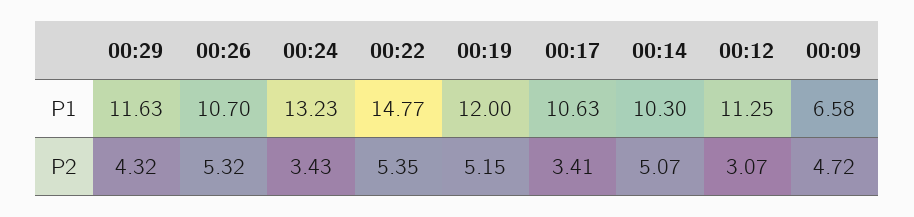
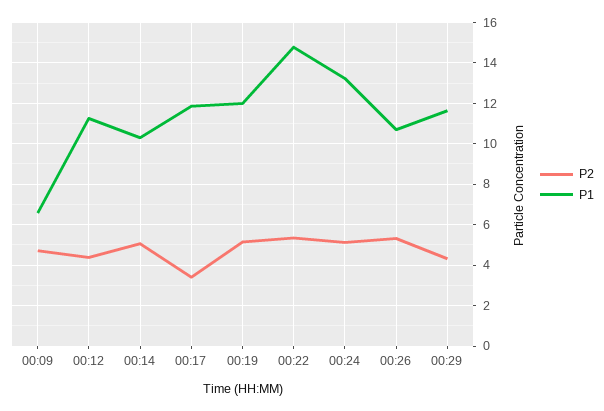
  {
    "P1": {
      "00:29": 11.63,
      "00:26": 10.7,
      "00:24": 13.23,
      "00:22": 14.77,
      "00:19": 12,
-     "00:17": 10.63,
+     "00:17": 12,
      "00:14": 10.3,
      "00:12": 11.25,
      "00:09": 6.58
    },
    "P2": {
      "00:29": 4.32,
      "00:26": 5.32,
-     "00:24": 3.43,
+     "00:24": 5,
      "00:22": 5.35,
      "00:19": 5.15,
      "00:17": 3.41,
      "00:14": 5.07,
-     "00:12": 3.07,
+     "00:12": 4.5,
      "00:09": 4.72
    }
  }

